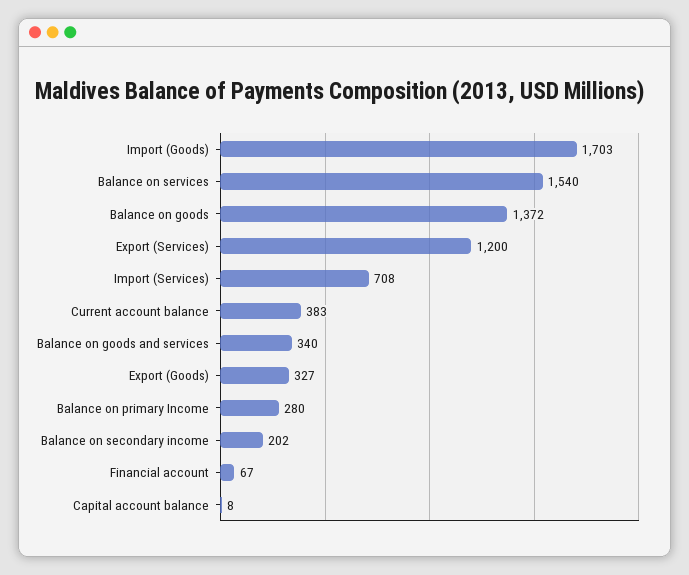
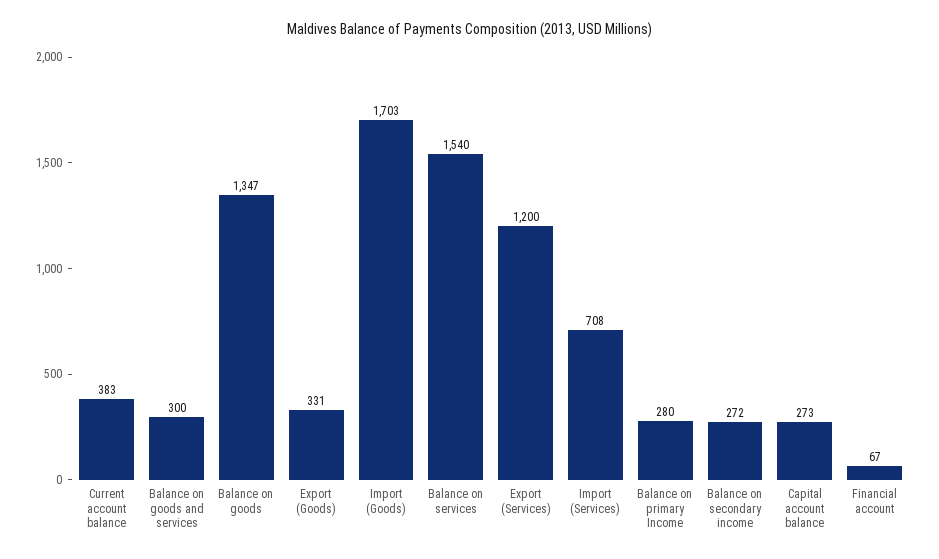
  {
    "Import (Goods)": 1703,
    "Balance on services": 1540,
-   "Balance on goods": 1372,
+   "Balance on goods": 1347,
    "Export (Services)": 1200,
    "Import (Services)": 708,
    "Current account balance": 383,
-   "Balance on goods and services": 340,
+   "Balance on goods and services": 300,
-   "Export (Goods)": 327,
+   "Export (Goods)": 331,
    "Balance on primary Income": 280,
-   "Balance on secondary income": 202,
+   "Balance on secondary income": 272,
    "Financial account": 67,
-   "Capital account balance": 8
+   "Capital account balance": 273
  }

